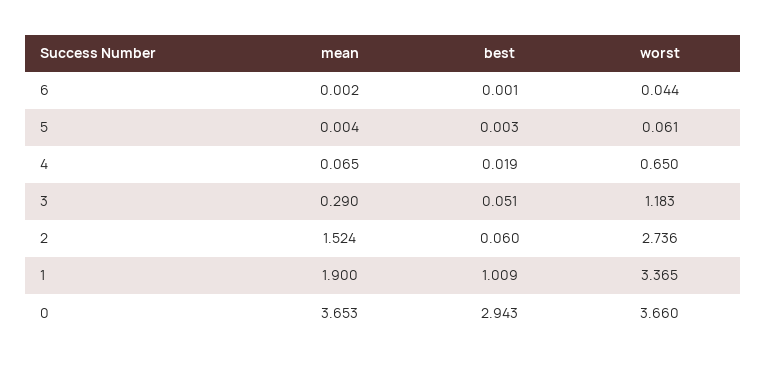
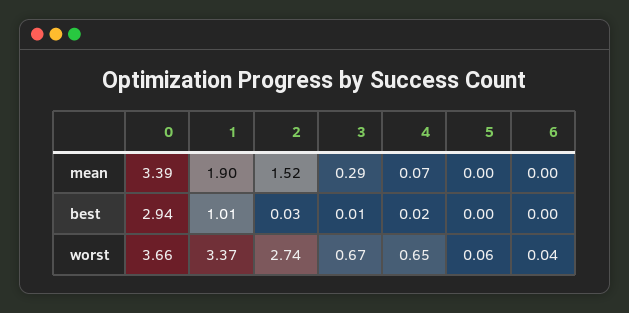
  {
    "mean": {
      "6": 0.002,
      "5": 0.004,
      "4": 0.065,
      "3": 0.29,
      "2": 1.524,
      "1": 1.9,
-     "0": 3.653
+     "0": 3.39
    },
    "best": {
      "6": 0.001,
      "5": 0.003,
      "4": 0.019,
-     "3": 0.051,
+     "3": 0.01,
-     "2": 0.06,
+     "2": 0.03,
      "1": 1.009,
      "0": 2.943
    },
    "worst": {
      "6": 0.044,
      "5": 0.061,
      "4": 0.65,
-     "3": 1.183,
+     "3": 0.67,
      "2": 2.736,
      "1": 3.365,
      "0": 3.66
    }
  }

